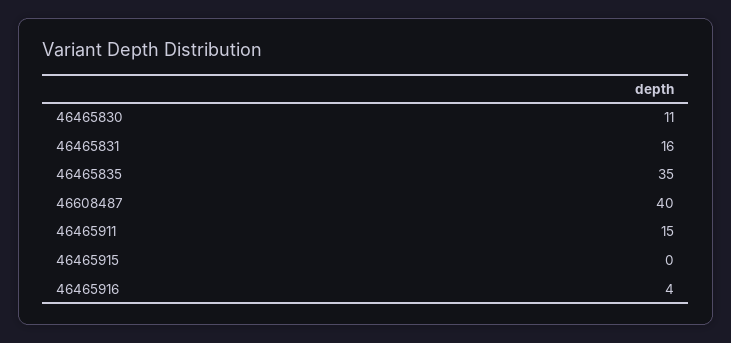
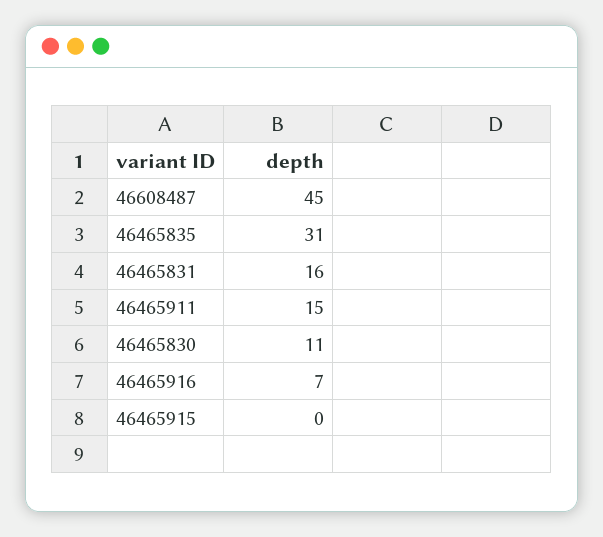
  {
    "46465830": 11,
    "46465831": 16,
-   "46465835": 35,
+   "46465835": 31,
-   "46608487": 40,
+   "46608487": 45,
    "46465911": 15,
    "46465915": 0,
-   "46465916": 4
+   "46465916": 7
  }

